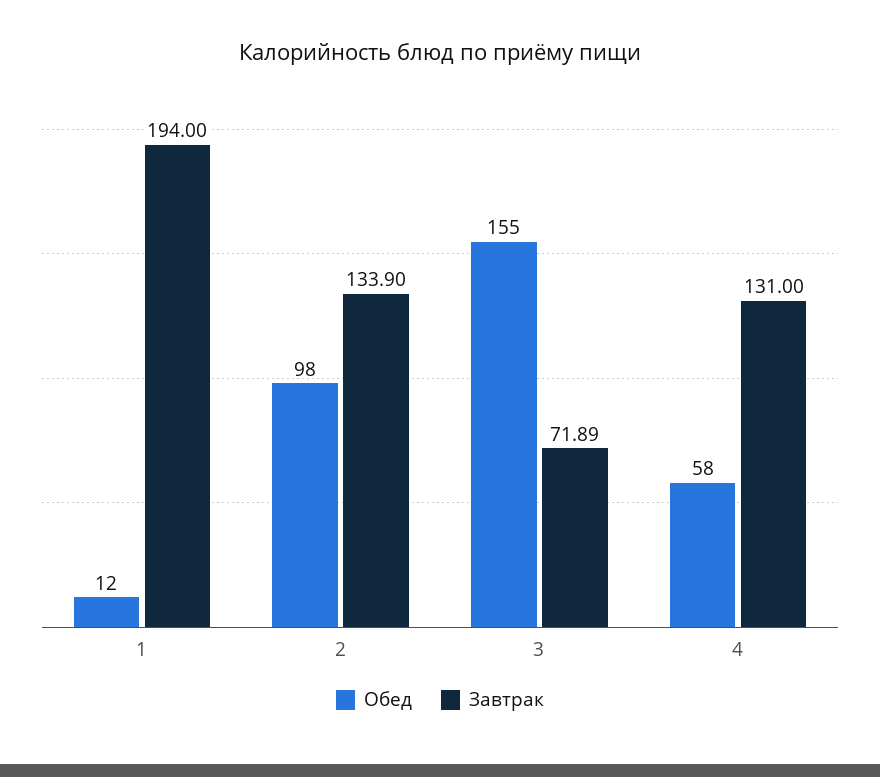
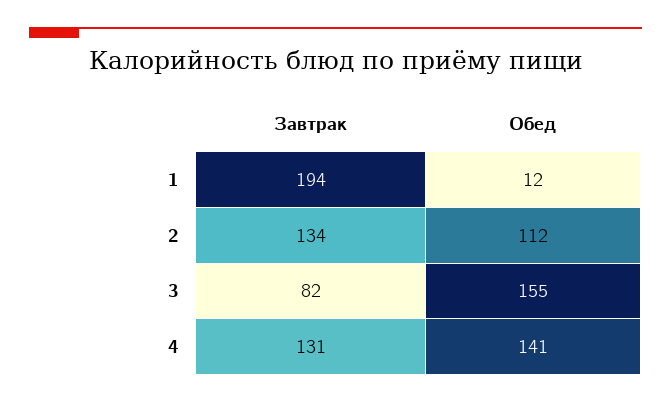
  {
    "Обед": {
      "1": 12,
-     "2": 98,
+     "2": 112,
      "3": 155,
-     "4": 58
+     "4": 141
    },
    "Завтрак": {
      "1": 194,
      "2": 133.9,
-     "3": 71.89,
+     "3": 82,
      "4": 131
    }
  }

